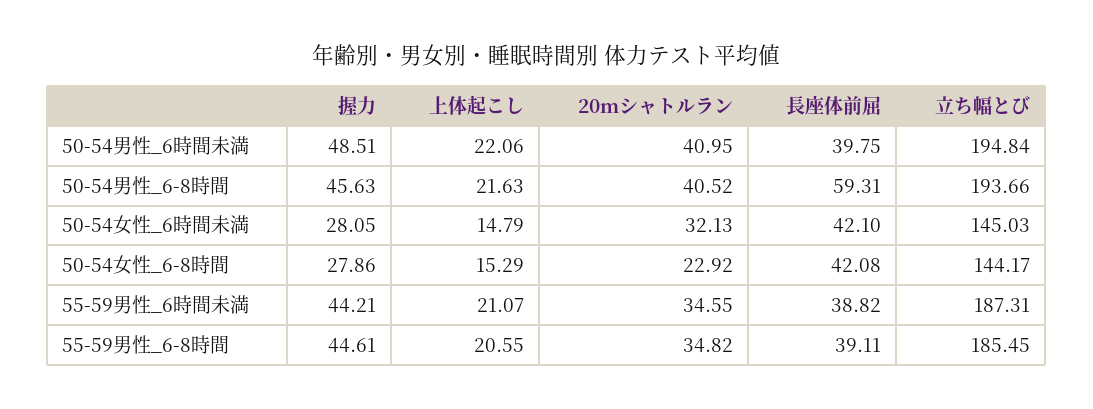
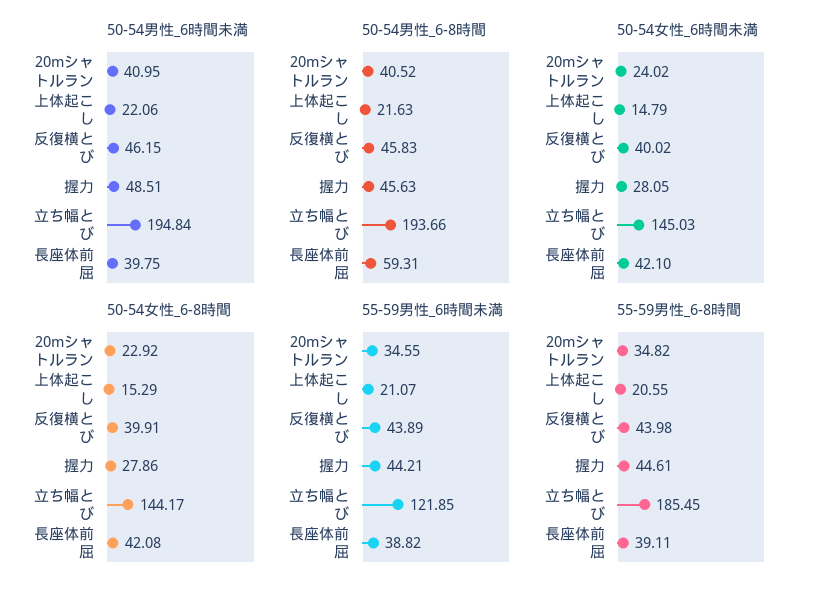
  {
    "50-54男性_6時間未満": {
      "握力": 48.51,
      "上体起こし": 22.06,
      "20mシャトルラン": 40.95,
      "長座体前屈": 39.75,
-     "立ち幅とび": 194.84
+     "立ち幅とび": 194.84,
+     "反復横とび": 46.15
    },
    "50-54男性_6-8時間": {
      "握力": 45.63,
      "上体起こし": 21.63,
      "20mシャトルラン": 40.52,
      "長座体前屈": 59.31,
-     "立ち幅とび": 193.66
+     "立ち幅とび": 193.66,
+     "反復横とび": 45.83
    },
    "50-54女性_6時間未満": {
      "握力": 28.05,
      "上体起こし": 14.79,
-     "20mシャトルラン": 32.13,
+     "20mシャトルラン": 24.02,
      "長座体前屈": 42.1,
-     "立ち幅とび": 145.03
+     "立ち幅とび": 145.03,
+     "反復横とび": 40.02
    },
    "50-54女性_6-8時間": {
      "握力": 27.86,
      "上体起こし": 15.29,
      "20mシャトルラン": 22.92,
      "長座体前屈": 42.08,
-     "立ち幅とび": 144.17
+     "立ち幅とび": 144.17,
+     "反復横とび": 39.91
    },
    "55-59男性_6時間未満": {
      "握力": 44.21,
      "上体起こし": 21.07,
      "20mシャトルラン": 34.55,
      "長座体前屈": 38.82,
-     "立ち幅とび": 187.31
+     "立ち幅とび": 121.85,
+     "反復横とび": 43.89
    },
    "55-59男性_6-8時間": {
      "握力": 44.61,
      "上体起こし": 20.55,
      "20mシャトルラン": 34.82,
      "長座体前屈": 39.11,
-     "立ち幅とび": 185.45
+     "立ち幅とび": 185.45,
+     "反復横とび": 43.98
    }
  }

